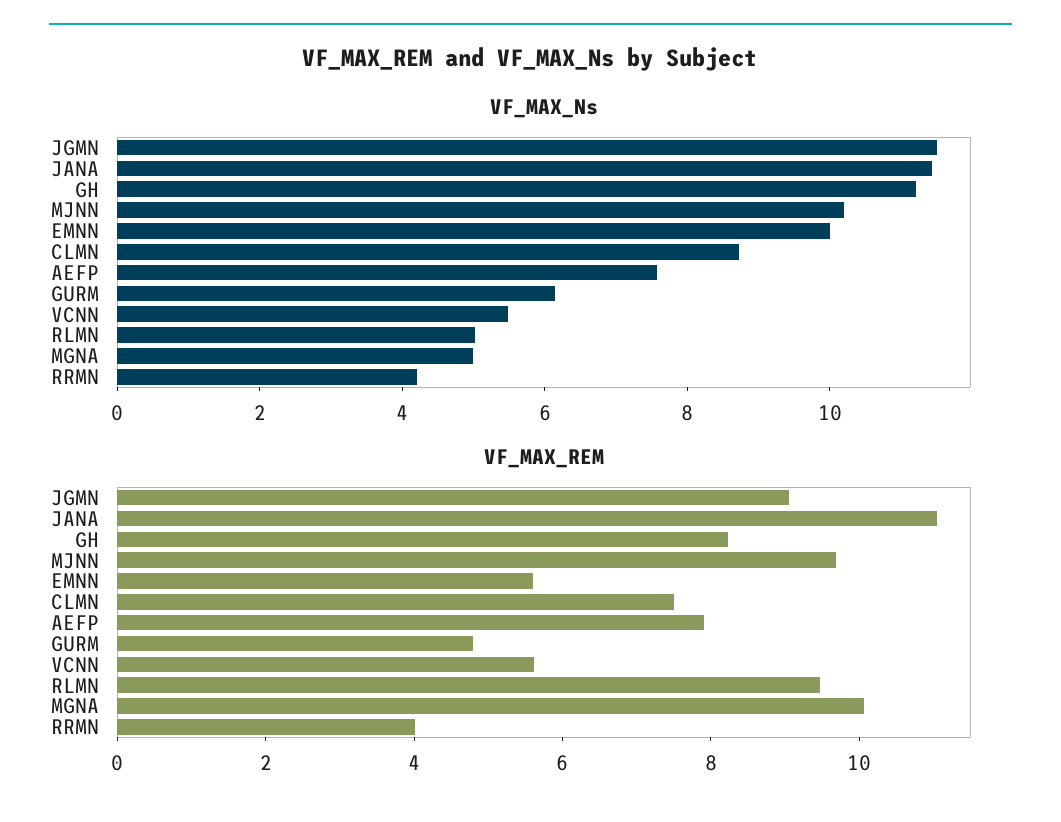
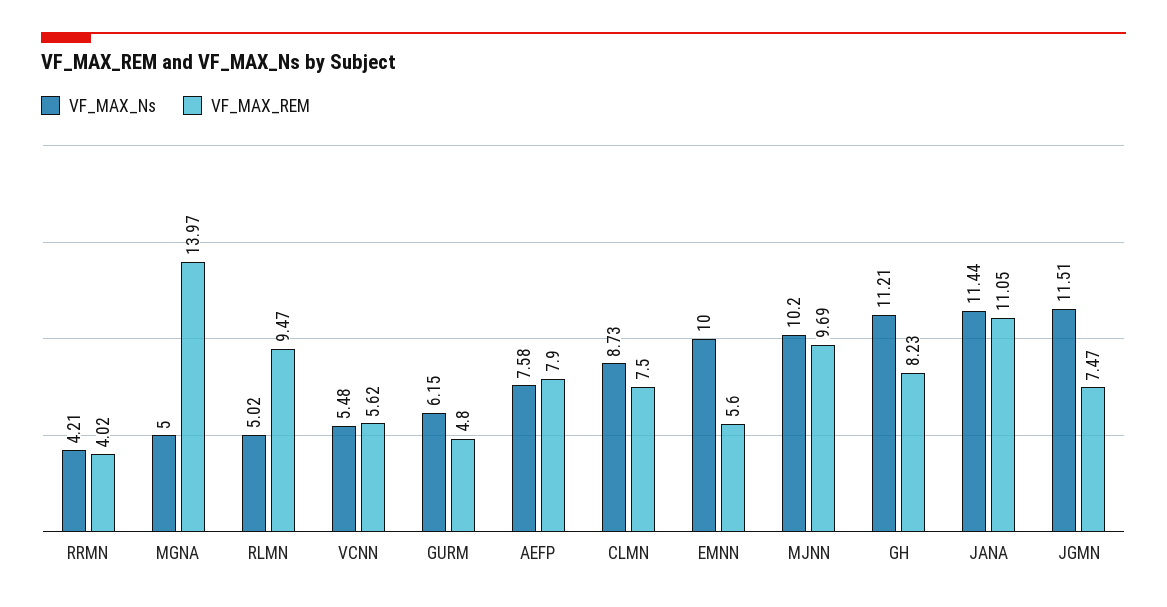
  {
    "VF_MAX_Ns": {
      "JGMN": 11.51,
      "JANA": 11.44,
      "GH": 11.21,
      "MJNN": 10.2,
      "EMNN": 10,
      "CLMN": 8.73,
      "AEFP": 7.58,
      "GURM": 6.15,
      "VCNN": 5.48,
      "RLMN": 5.02,
      "MGNA": 5,
      "RRMN": 4.21
    },
    "VF_MAX_REM": {
-     "JGMN": 9,
+     "JGMN": 7.47,
      "JANA": 11.05,
      "GH": 8.23,
      "MJNN": 9.69,
      "EMNN": 5.6,
      "CLMN": 7.5,
      "AEFP": 7.9,
      "GURM": 4.8,
      "VCNN": 5.62,
      "RLMN": 9.47,
-     "MGNA": 10,
+     "MGNA": 13.97,
      "RRMN": 4.02
    }
  }

